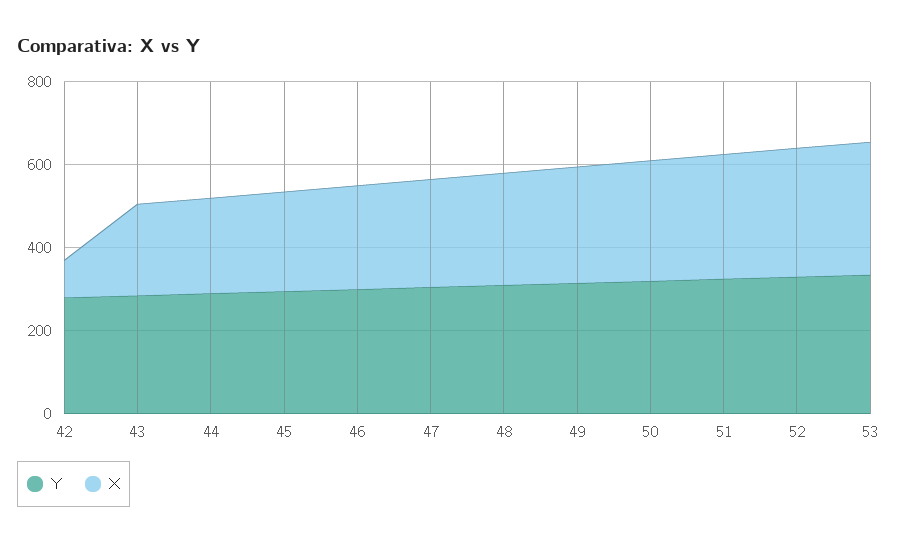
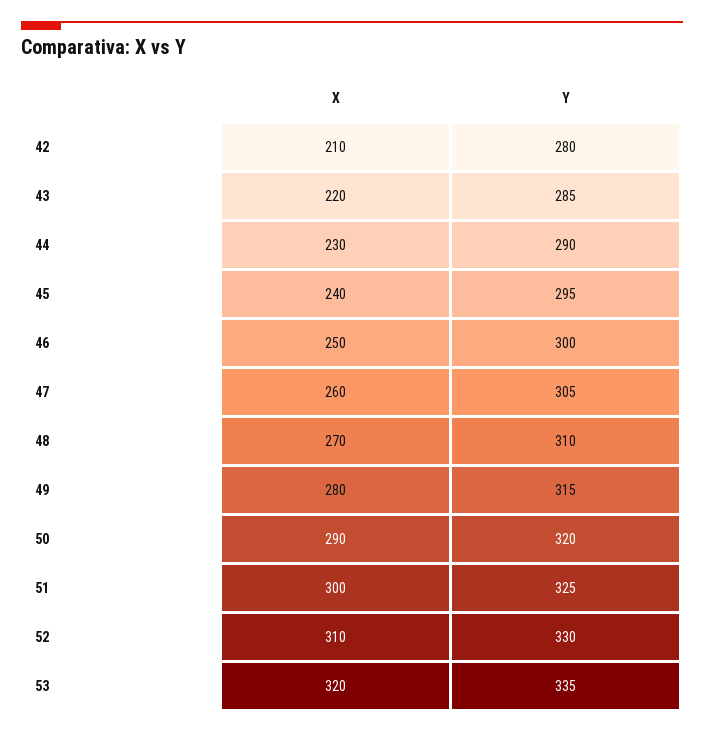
  {
    "Y": {
      "42": 280,
      "43": 285,
      "44": 290,
      "45": 295,
      "46": 300,
      "47": 305,
      "48": 310,
      "49": 315,
      "50": 320,
      "51": 325,
      "52": 330,
      "53": 335
    },
    "X": {
-     "42": 100,
+     "42": 210,
      "43": 220,
      "44": 230,
      "45": 240,
      "46": 250,
      "47": 260,
      "48": 270,
      "49": 280,
      "50": 290,
      "51": 300,
      "52": 310,
      "53": 320
    }
  }

